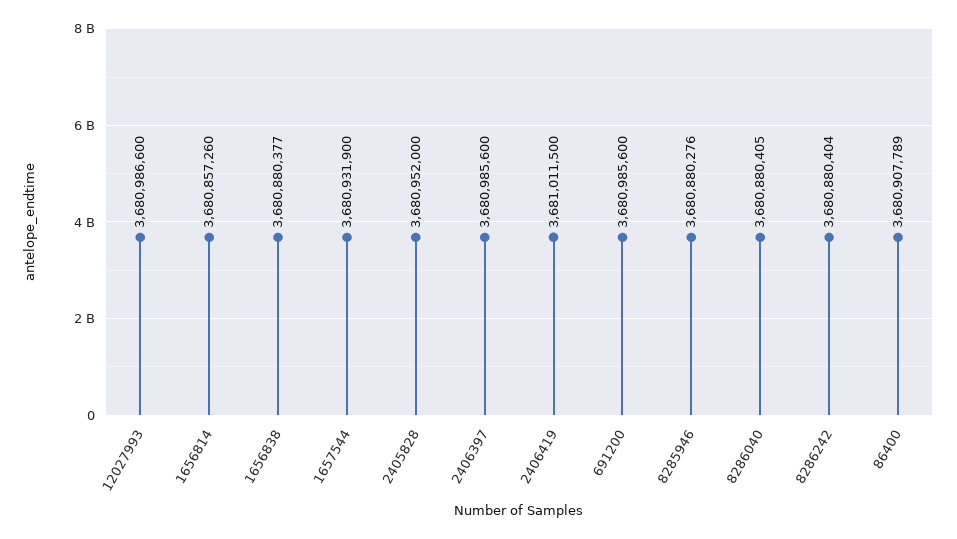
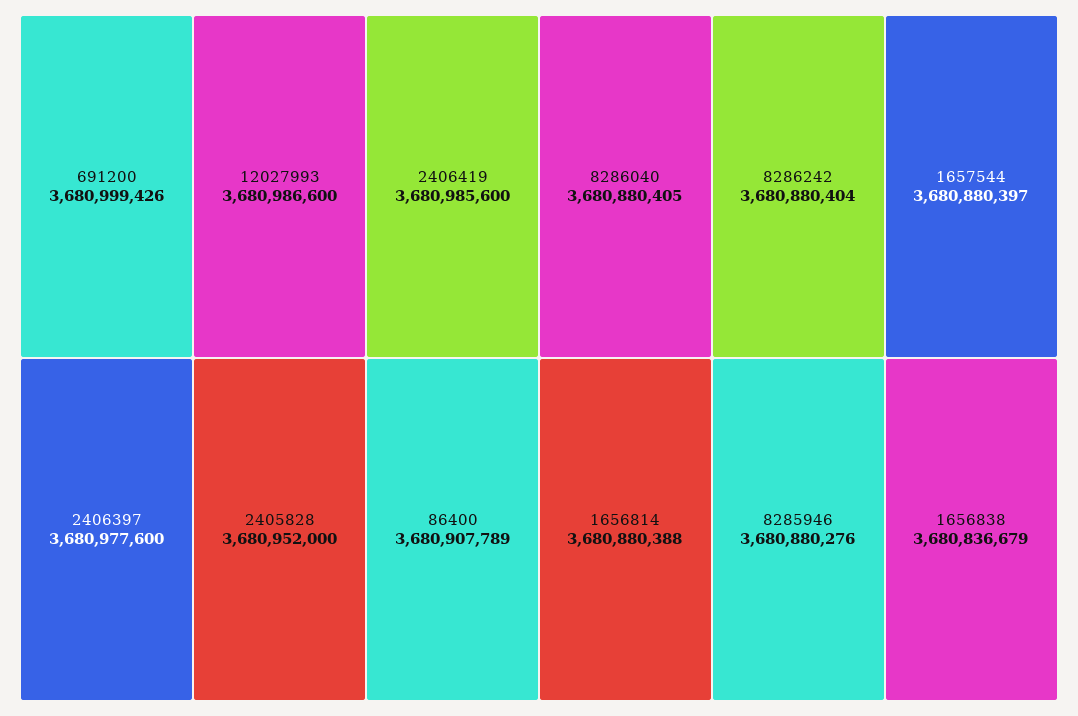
  {
    "12027993": 3680986600,
-   "1656814": 3680857260,
+   "1656814": 3680880388,
-   "1656838": 3680880377,
+   "1656838": 3680836679,
-   "1657544": 3680931900,
+   "1657544": 3680880397,
    "2405828": 3680952000,
-   "2406397": 3680985600,
+   "2406397": 3680977600,
-   "2406419": 3681011500,
+   "2406419": 3680985600,
-   "691200": 3680985600,
+   "691200": 3680999426,
    "8285946": 3680880276,
    "8286040": 3680880405,
    "8286242": 3680880404,
    "86400": 3680907789
  }

